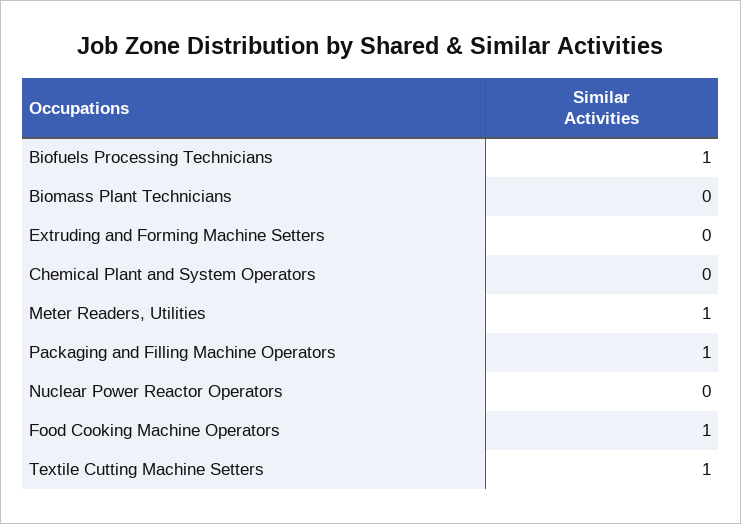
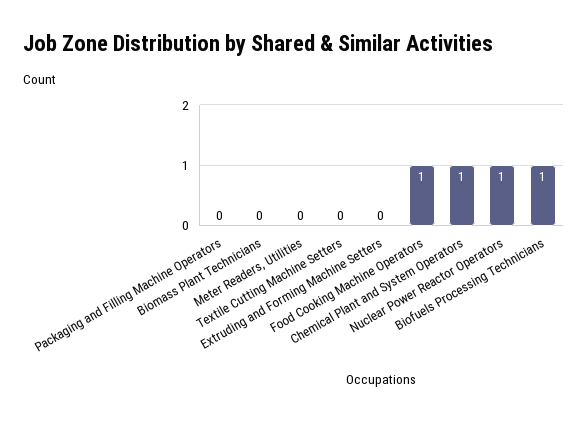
  {
    "Biofuels Processing Technicians": 1,
    "Biomass Plant Technicians": 0,
    "Extruding and Forming Machine Setters": 0,
-   "Chemical Plant and System Operators": 0,
+   "Chemical Plant and System Operators": 1,
-   "Meter Readers, Utilities": 1,
+   "Meter Readers, Utilities": 0,
-   "Packaging and Filling Machine Operators": 1,
+   "Packaging and Filling Machine Operators": 0,
-   "Nuclear Power Reactor Operators": 0,
+   "Nuclear Power Reactor Operators": 1,
    "Food Cooking Machine Operators": 1,
-   "Textile Cutting Machine Setters": 1
+   "Textile Cutting Machine Setters": 0
  }

